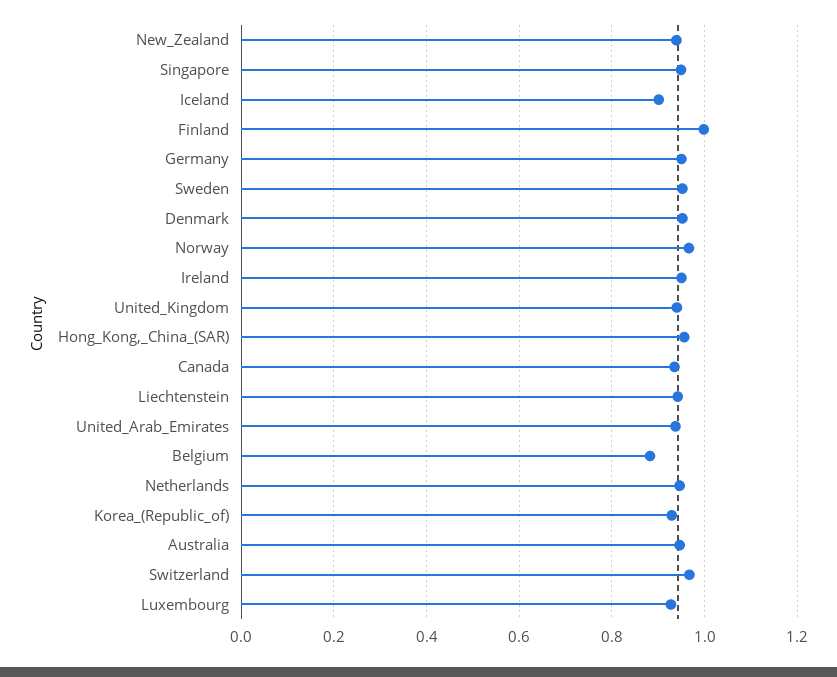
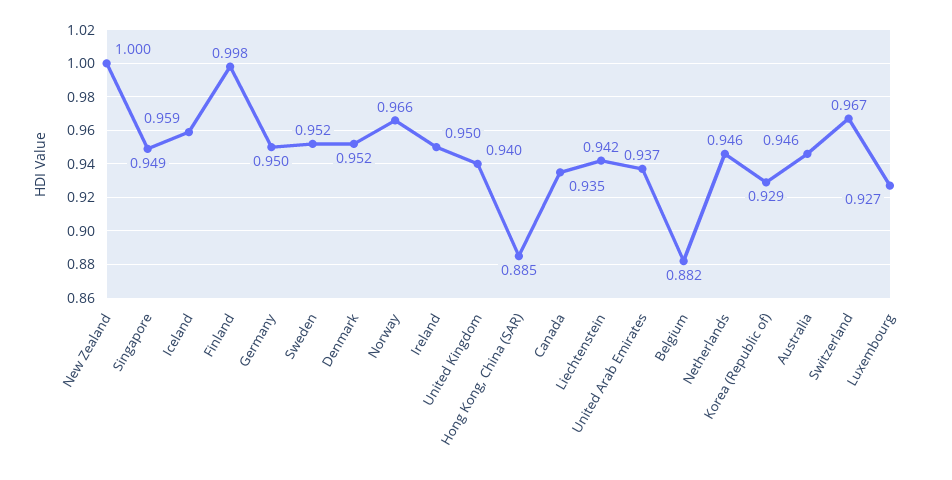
  {
-   "New_Zealand": 0.94,
+   "New_Zealand": 1,
    "Singapore": 0.949,
-   "Iceland": 0.9,
+   "Iceland": 0.959,
    "Finland": 0.998,
    "Germany": 0.95,
    "Sweden": 0.952,
    "Denmark": 0.952,
    "Norway": 0.966,
    "Ireland": 0.95,
    "United_Kingdom": 0.94,
-   "Hong_Kong,_China_(SAR)": 0.96,
+   "Hong_Kong,_China_(SAR)": 0.885,
    "Canada": 0.935,
    "Liechtenstein": 0.942,
    "United_Arab_Emirates": 0.937,
    "Belgium": 0.882,
    "Netherlands": 0.946,
    "Korea_(Republic_of)": 0.929,
    "Australia": 0.946,
    "Switzerland": 0.967,
    "Luxembourg": 0.927
  }

